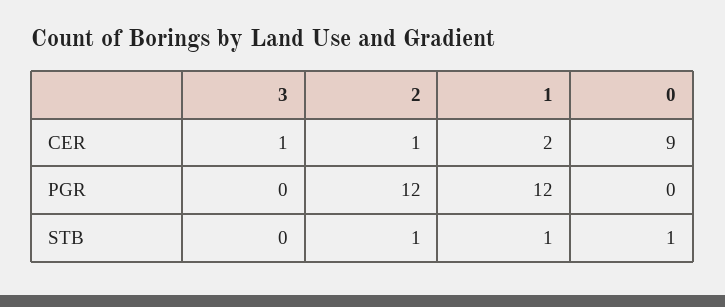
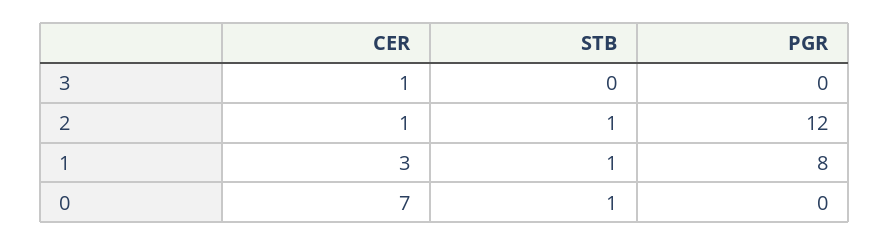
  {
    "3": {
      "CER": 1,
      "PGR": 0,
      "STB": 0
    },
    "2": {
      "CER": 1,
      "PGR": 12,
      "STB": 1
    },
    "1": {
-     "CER": 2,
+     "CER": 3,
-     "PGR": 12,
+     "PGR": 8,
      "STB": 1
    },
    "0": {
-     "CER": 9,
+     "CER": 7,
      "PGR": 0,
      "STB": 1
    }
  }

